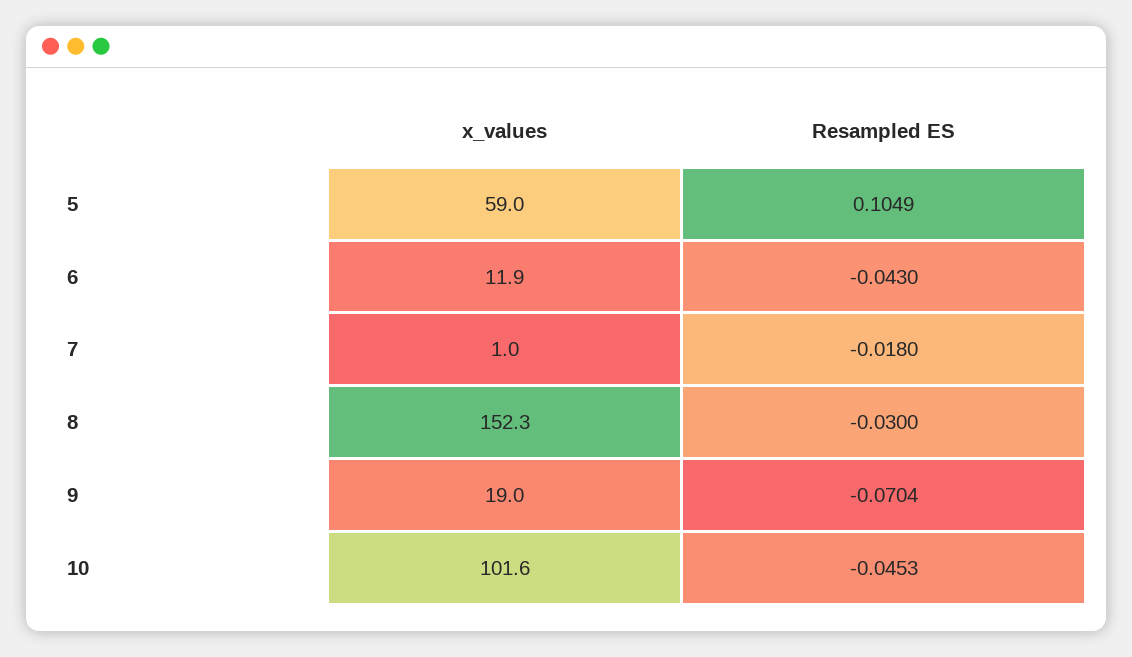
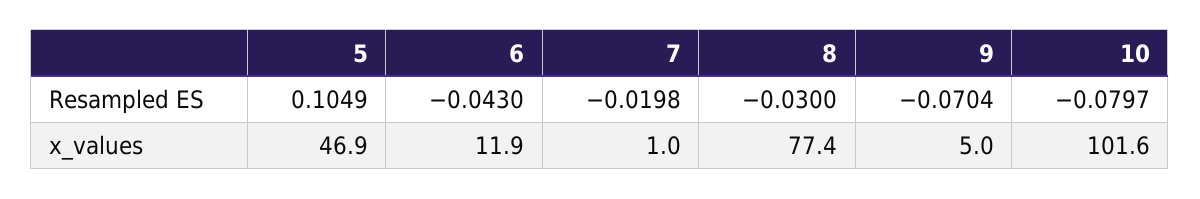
  {
    "x_values": {
-     "5": 59,
+     "5": 46.9,
      "6": 11.9,
      "7": 1,
-     "8": 152.3,
+     "8": 77.4,
-     "9": 19,
+     "9": 5,
      "10": 101.6
    },
    "Resampled ES": {
      "5": 0.1049,
      "6": -0.043,
-     "7": -0.018,
+     "7": -0.0198,
      "8": -0.03,
      "9": -0.0704,
-     "10": -0.0453
+     "10": -0.0797
    }
  }

